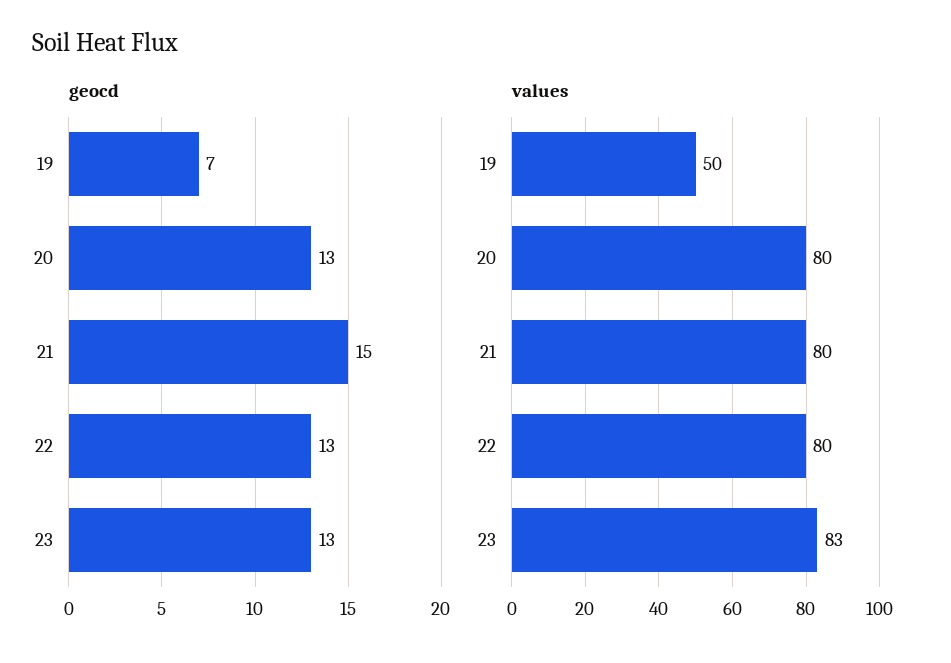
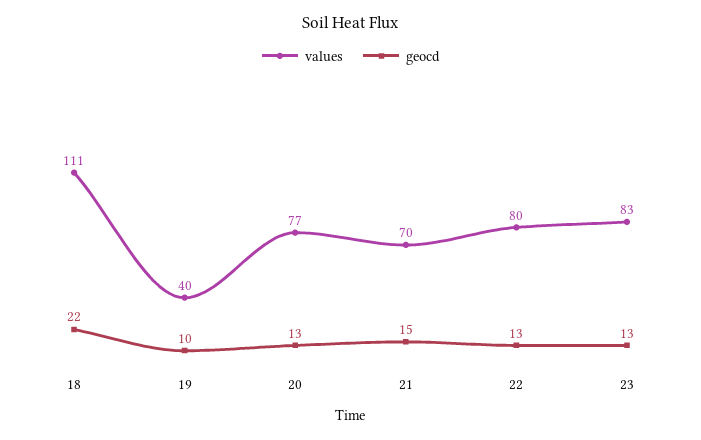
  {
    "geocd": {
-     "19": 7,
+     "19": 10,
      "20": 13,
      "21": 15,
      "22": 13,
-     "23": 13
+     "23": 13,
+     "18": 22
    },
    "values": {
-     "19": 50,
+     "19": 40,
-     "20": 80,
+     "20": 77,
-     "21": 80,
+     "21": 70,
      "22": 80,
-     "23": 83
+     "23": 83,
+     "18": 111
    }
  }

